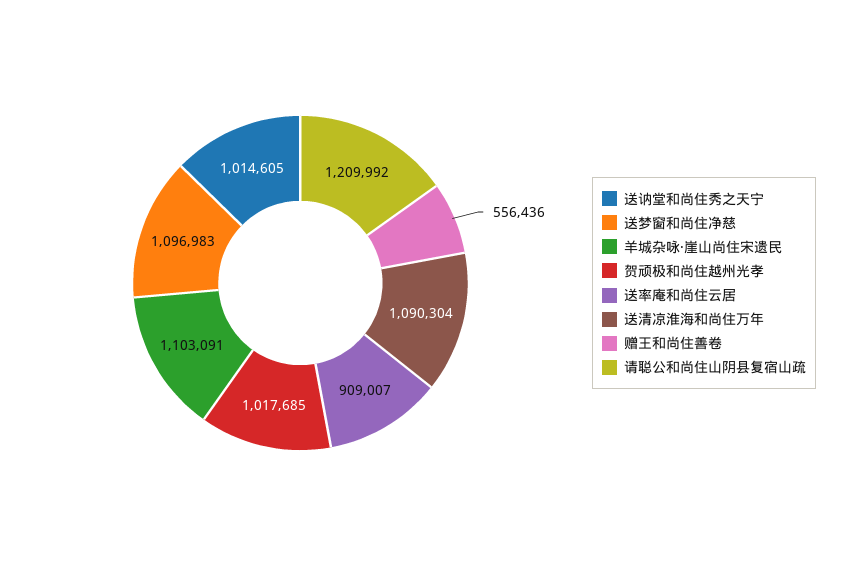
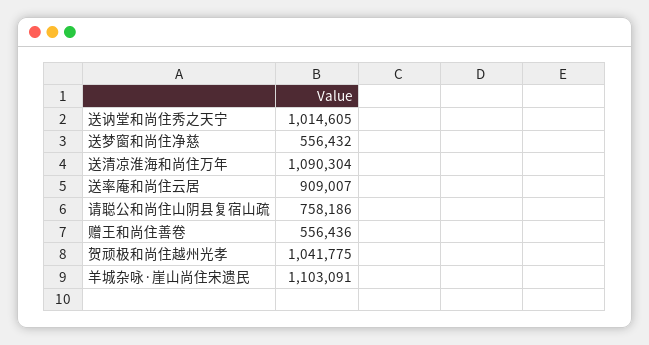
  {
    "送讷堂和尚住秀之天宁": 1014605,
-   "送梦窗和尚住净慈": 1096983,
+   "送梦窗和尚住净慈": 556432,
    "羊城杂咏·崖山尚住宋遗民": 1103091,
-   "贺顽极和尚住越州光孝": 1017685,
+   "贺顽极和尚住越州光孝": 1041775,
    "送率庵和尚住云居": 909007,
    "送清凉淮海和尚住万年": 1090304,
    "赠王和尚住善卷": 556436,
-   "请聪公和尚住山阴县复宿山疏": 1209992
+   "请聪公和尚住山阴县复宿山疏": 758186
  }

